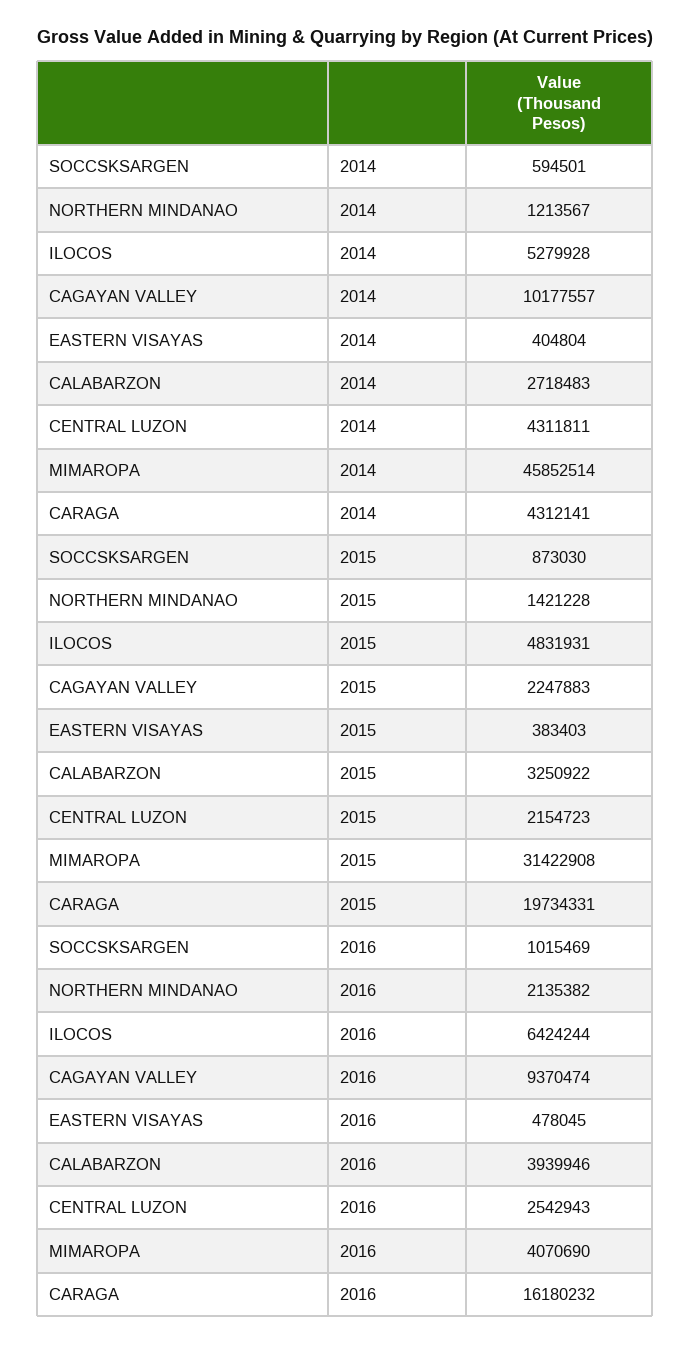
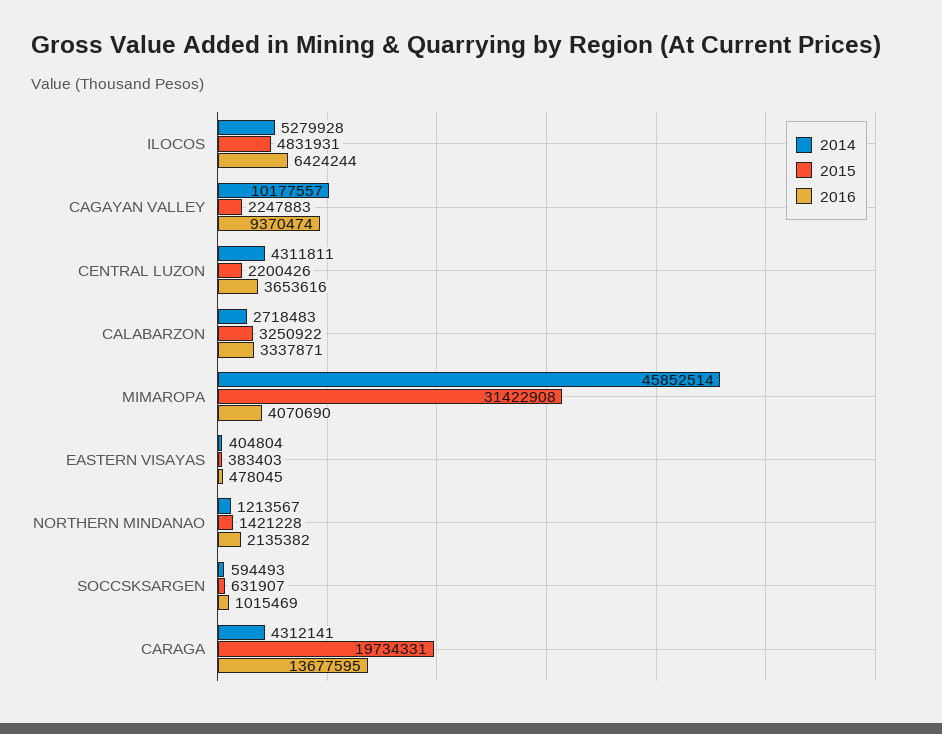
  {
    "2014": {
-     "SOCCSKSARGEN": 594501,
+     "SOCCSKSARGEN": 594493,
      "NORTHERN MINDANAO": 1213567,
      "ILOCOS": 5279928,
      "CAGAYAN VALLEY": 10177557,
      "EASTERN VISAYAS": 404804,
      "CALABARZON": 2718483,
      "CENTRAL LUZON": 4311811,
      "MIMAROPA": 45852514,
      "CARAGA": 4312141
    },
    "2015": {
-     "SOCCSKSARGEN": 873030,
+     "SOCCSKSARGEN": 631907,
      "NORTHERN MINDANAO": 1421228,
      "ILOCOS": 4831931,
      "CAGAYAN VALLEY": 2247883,
      "EASTERN VISAYAS": 383403,
      "CALABARZON": 3250922,
-     "CENTRAL LUZON": 2154723,
+     "CENTRAL LUZON": 2200426,
      "MIMAROPA": 31422908,
      "CARAGA": 19734331
    },
    "2016": {
      "SOCCSKSARGEN": 1015469,
      "NORTHERN MINDANAO": 2135382,
      "ILOCOS": 6424244,
      "CAGAYAN VALLEY": 9370474,
      "EASTERN VISAYAS": 478045,
-     "CALABARZON": 3939946,
+     "CALABARZON": 3337871,
-     "CENTRAL LUZON": 2542943,
+     "CENTRAL LUZON": 3653616,
      "MIMAROPA": 4070690,
-     "CARAGA": 16180232
+     "CARAGA": 13677595
    }
  }

